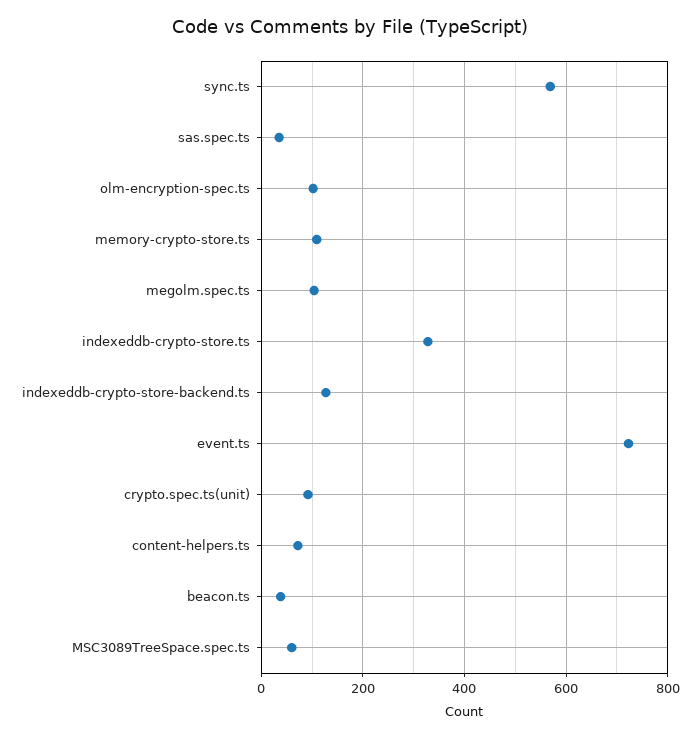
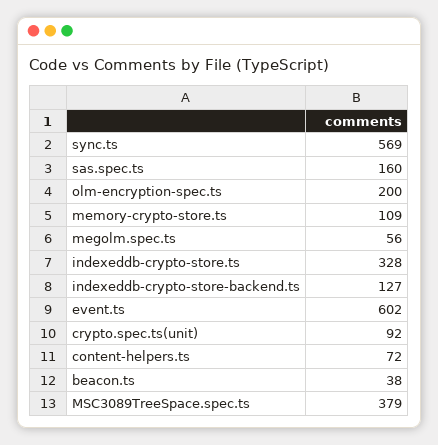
  {
    "sync.ts": 569,
-   "sas.spec.ts": 40,
+   "sas.spec.ts": 160,
-   "olm-encryption-spec.ts": 100,
+   "olm-encryption-spec.ts": 200,
    "memory-crypto-store.ts": 109,
-   "megolm.spec.ts": 100,
+   "megolm.spec.ts": 56,
    "indexeddb-crypto-store.ts": 328,
    "indexeddb-crypto-store-backend.ts": 127,
-   "event.ts": 720,
+   "event.ts": 602,
    "crypto.spec.ts(unit)": 92,
    "content-helpers.ts": 72,
    "beacon.ts": 38,
-   "MSC3089TreeSpace.spec.ts": 60
+   "MSC3089TreeSpace.spec.ts": 379
  }

